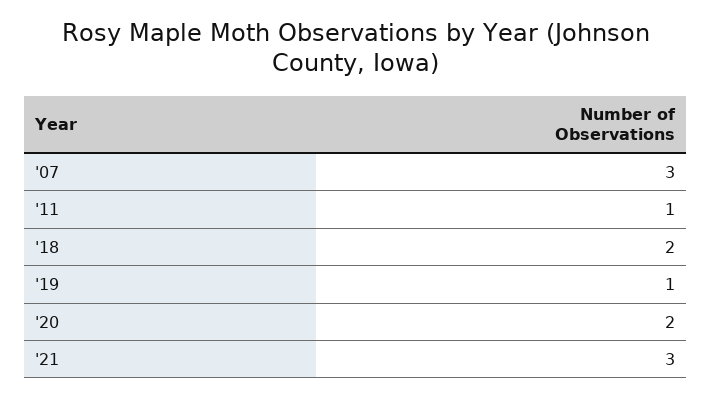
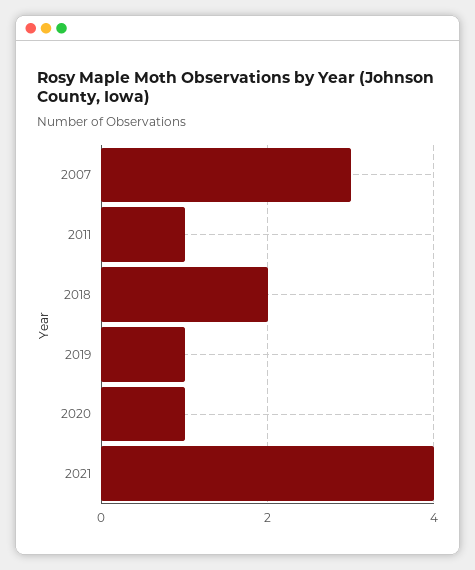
  {
    "'07": 3,
    "'11": 1,
    "'18": 2,
    "'19": 1,
-   "'20": 2,
+   "'20": 1,
-   "'21": 3
+   "'21": 4
  }

